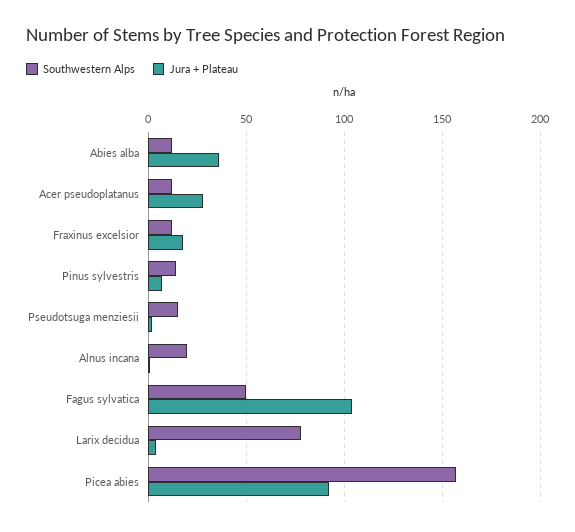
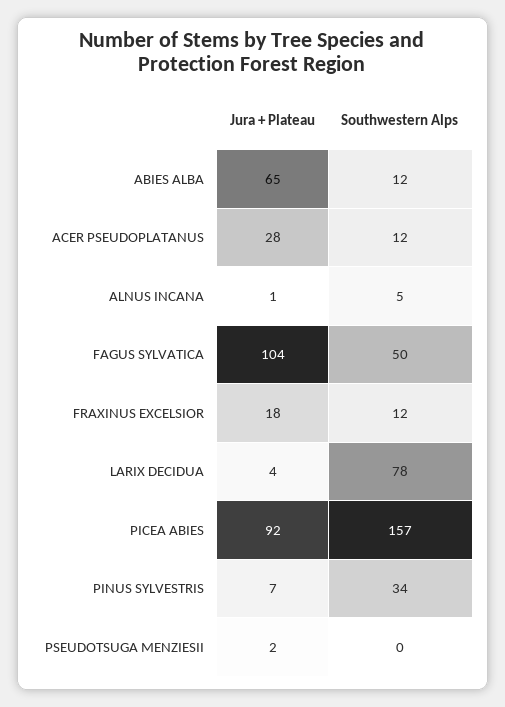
  {
    "Southwestern Alps": {
      "Abies alba": 12,
      "Acer pseudoplatanus": 12,
      "Fraxinus excelsior": 12,
-     "Pinus sylvestris": 15,
+     "Pinus sylvestris": 34,
-     "Pseudotsuga menziesii": 15,
+     "Pseudotsuga menziesii": 0,
-     "Alnus incana": 20,
+     "Alnus incana": 5,
      "Fagus sylvatica": 50,
      "Larix decidua": 78,
      "Picea abies": 157
    },
    "Jura + Plateau": {
-     "Abies alba": 35,
+     "Abies alba": 65,
      "Acer pseudoplatanus": 28,
      "Fraxinus excelsior": 18,
      "Pinus sylvestris": 7,
      "Pseudotsuga menziesii": 2,
      "Alnus incana": 1,
      "Fagus sylvatica": 104,
      "Larix decidua": 4,
      "Picea abies": 92
    }
  }

